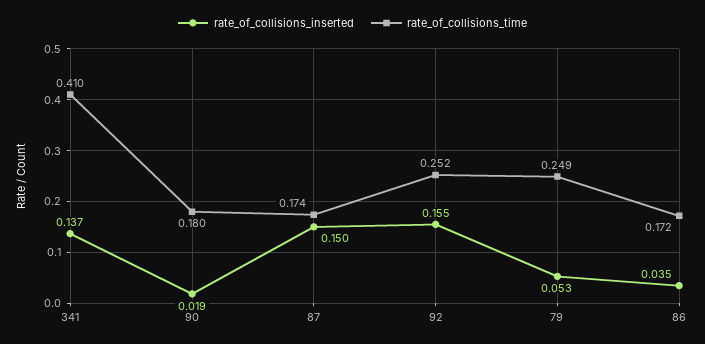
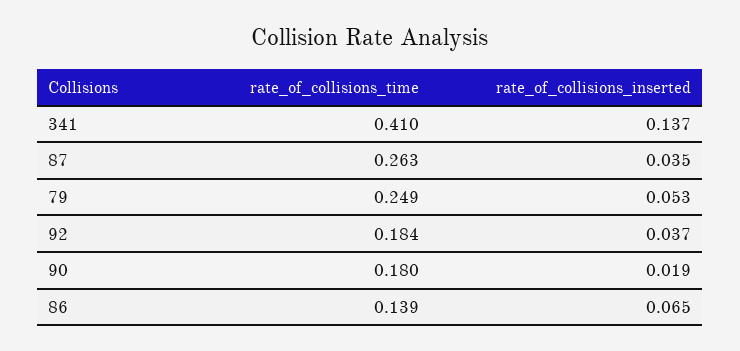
  {
    "rate_of_collisions_inserted": {
      "341": 0.137,
      "90": 0.019,
-     "87": 0.15,
+     "87": 0.035,
-     "92": 0.155,
+     "92": 0.037,
      "79": 0.053,
-     "86": 0.035
+     "86": 0.065
    },
    "rate_of_collisions_time": {
      "341": 0.41,
      "90": 0.18,
-     "87": 0.174,
+     "87": 0.263,
-     "92": 0.252,
+     "92": 0.184,
      "79": 0.249,
-     "86": 0.172
+     "86": 0.139
    }
  }

